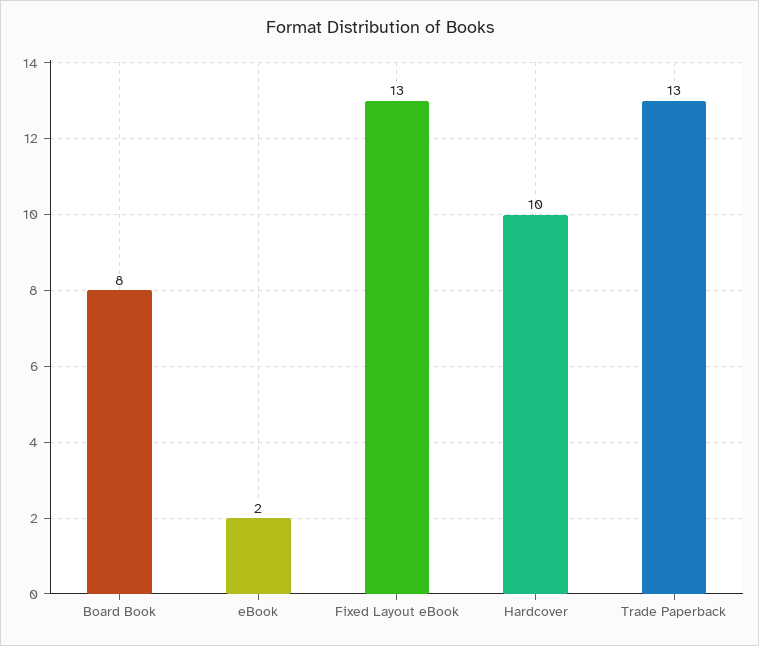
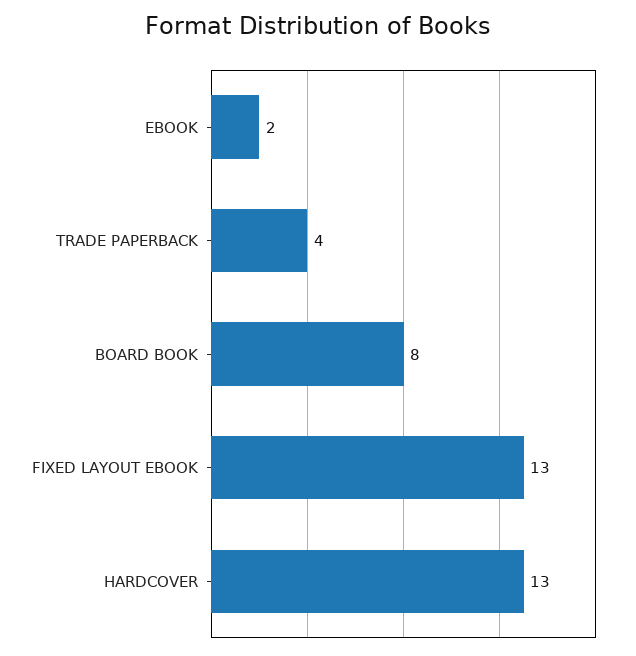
  {
    "Board Book": 8,
    "eBook": 2,
    "Fixed Layout eBook": 13,
-   "Hardcover": 10,
+   "Hardcover": 13,
-   "Trade Paperback": 13
+   "Trade Paperback": 4
  }

